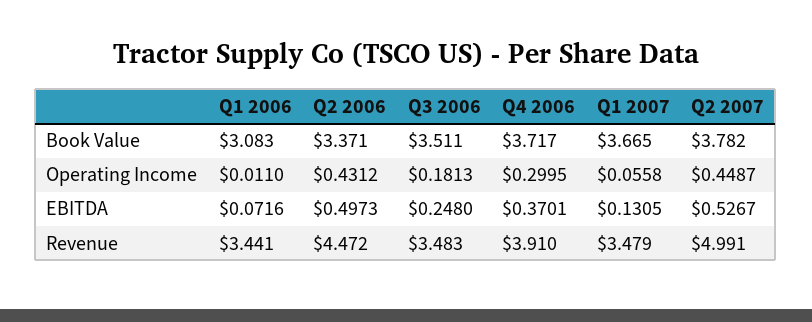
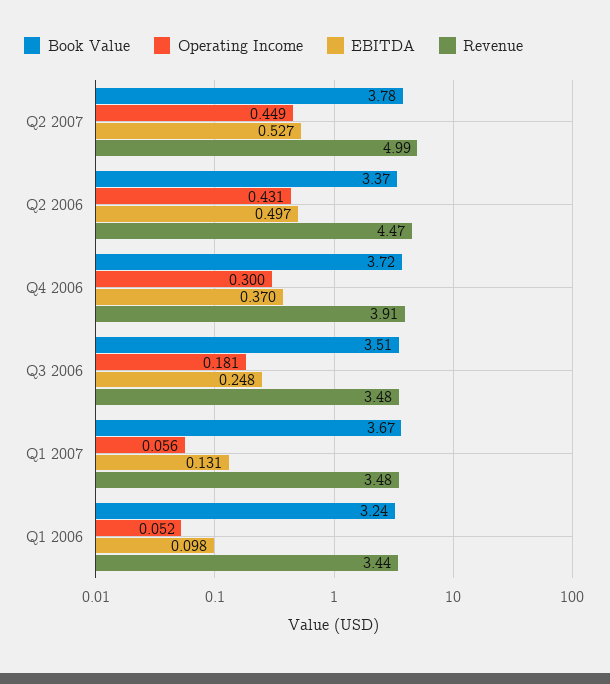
  {
    "Book Value": {
-     "Q1 2006": 3.083,
+     "Q1 2006": 3.24,
      "Q2 2006": 3.371,
      "Q3 2006": 3.511,
      "Q4 2006": 3.717,
      "Q1 2007": 3.665,
      "Q2 2007": 3.782
    },
    "Operating Income": {
-     "Q1 2006": 0.011,
+     "Q1 2006": 0.052,
      "Q2 2006": 0.4312,
      "Q3 2006": 0.1813,
      "Q4 2006": 0.2995,
      "Q1 2007": 0.0558,
      "Q2 2007": 0.4487
    },
    "EBITDA": {
-     "Q1 2006": 0.0716,
+     "Q1 2006": 0.098,
      "Q2 2006": 0.4973,
      "Q3 2006": 0.248,
      "Q4 2006": 0.3701,
      "Q1 2007": 0.1305,
      "Q2 2007": 0.5267
    },
    "Revenue": {
      "Q1 2006": 3.441,
      "Q2 2006": 4.472,
      "Q3 2006": 3.483,
      "Q4 2006": 3.91,
      "Q1 2007": 3.479,
      "Q2 2007": 4.991
    }
  }

